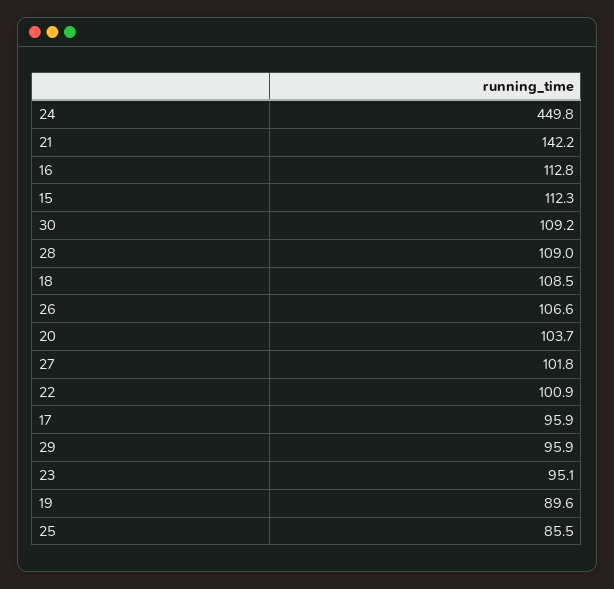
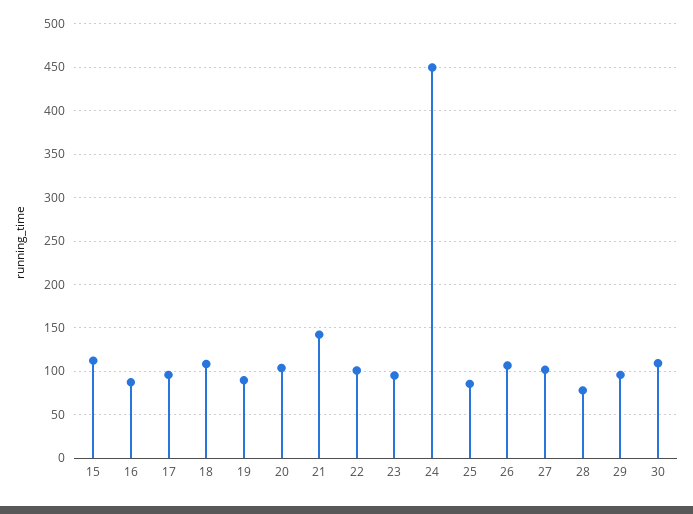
  {
    "24": 449.8,
    "21": 142.2,
-   "16": 112.8,
+   "16": 90,
    "15": 112.3,
    "30": 109.2,
-   "28": 109,
+   "28": 80,
    "18": 108.5,
    "26": 106.6,
    "20": 103.7,
    "27": 101.8,
    "22": 100.9,
    "17": 95.9,
    "29": 95.9,
    "23": 95.1,
    "19": 89.6,
    "25": 85.5
  }

